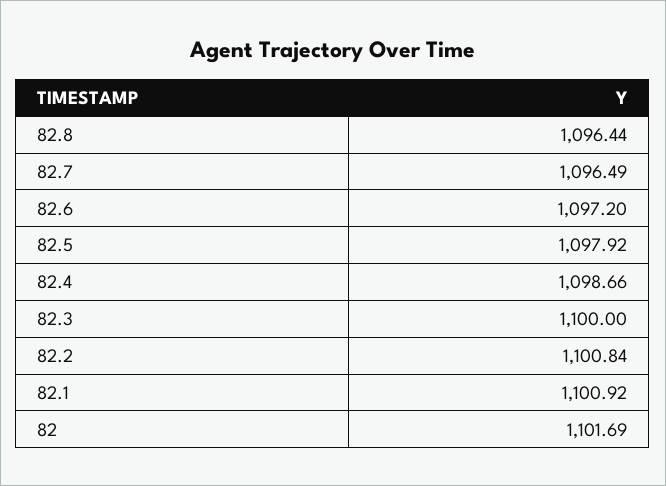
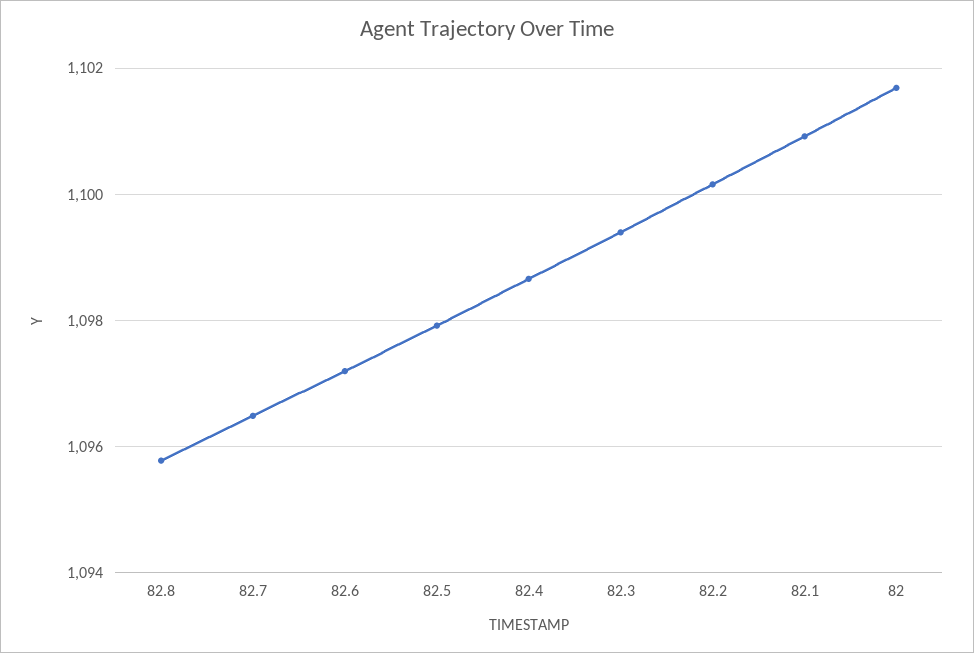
  {
-   "82.8": 1096.44,
+   "82.8": 1095.8,
    "82.7": 1096.49,
    "82.6": 1097.2,
    "82.5": 1097.92,
    "82.4": 1098.66,
-   "82.3": 1100,
+   "82.3": 1099.4,
-   "82.2": 1100.84,
+   "82.2": 1100.2,
    "82.1": 1100.92,
    "82": 1101.69
  }

